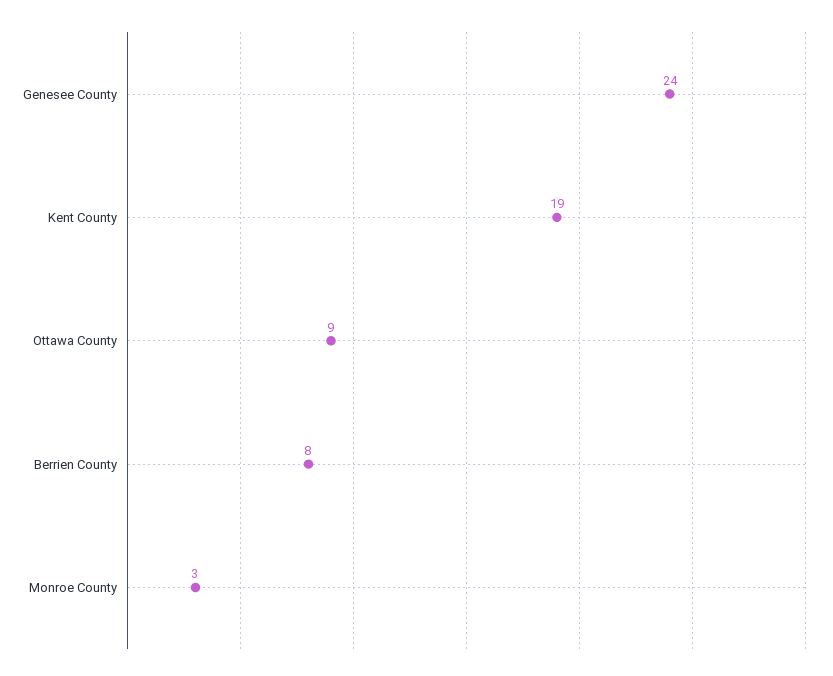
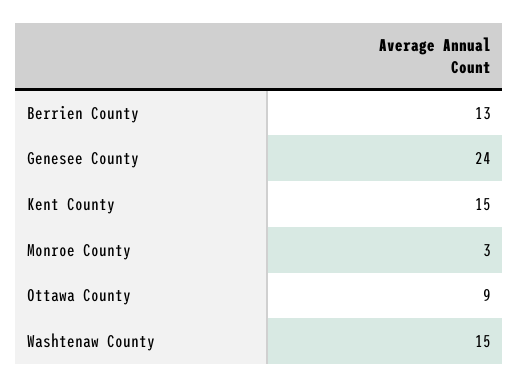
  {
    "Genesee County": 24,
-   "Kent County": 19,
+   "Kent County": 15,
    "Ottawa County": 9,
-   "Berrien County": 8,
+   "Berrien County": 13,
-   "Monroe County": 3
+   "Monroe County": 3,
+   "Washtenaw County": 15
  }

